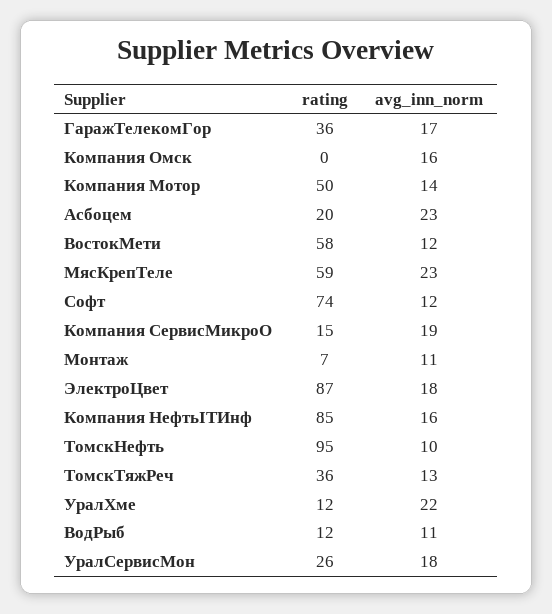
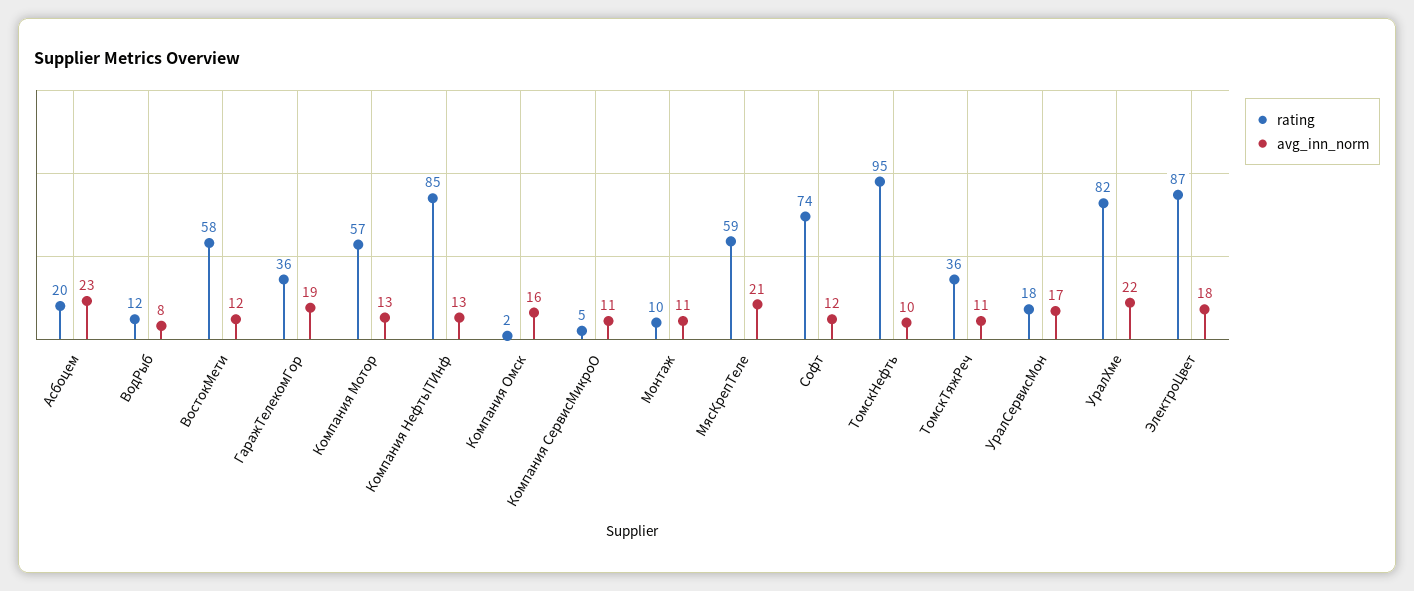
  {
    "rating": {
      "ГаражТелекомГор": 36,
-     "Компания Омск": 0,
+     "Компания Омск": 2,
-     "Компания Мотор": 50,
+     "Компания Мотор": 57,
      "Асбоцем": 20,
      "ВостокМети": 58,
      "МясКрепТеле": 59,
      "Софт": 74,
-     "Компания СервисМикроО": 15,
+     "Компания СервисМикроО": 5,
-     "Монтаж": 7,
+     "Монтаж": 10,
      "ЭлектроЦвет": 87,
      "Компания НефтьITИнф": 85,
      "ТомскНефть": 95,
      "ТомскТяжРеч": 36,
-     "УралХме": 12,
+     "УралХме": 82,
      "ВодРыб": 12,
-     "УралСервисМон": 26
+     "УралСервисМон": 18
    },
    "avg_inn_norm": {
-     "ГаражТелекомГор": 17,
+     "ГаражТелекомГор": 19,
      "Компания Омск": 16,
-     "Компания Мотор": 14,
+     "Компания Мотор": 13,
      "Асбоцем": 23,
      "ВостокМети": 12,
-     "МясКрепТеле": 23,
+     "МясКрепТеле": 21,
      "Софт": 12,
-     "Компания СервисМикроО": 19,
+     "Компания СервисМикроО": 11,
      "Монтаж": 11,
      "ЭлектроЦвет": 18,
-     "Компания НефтьITИнф": 16,
+     "Компания НефтьITИнф": 13,
      "ТомскНефть": 10,
-     "ТомскТяжРеч": 13,
+     "ТомскТяжРеч": 11,
      "УралХме": 22,
-     "ВодРыб": 11,
+     "ВодРыб": 8,
-     "УралСервисМон": 18
+     "УралСервисМон": 17
    }
  }

